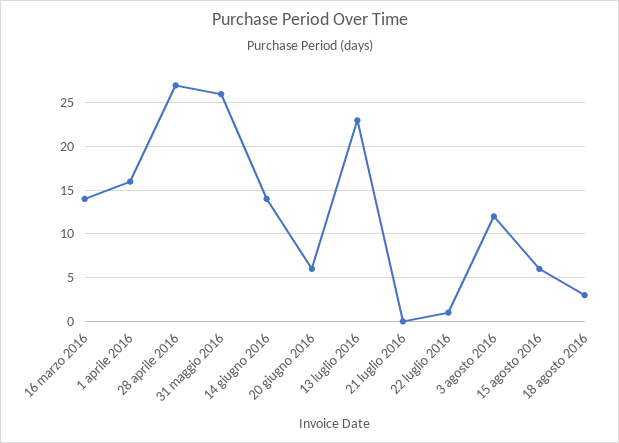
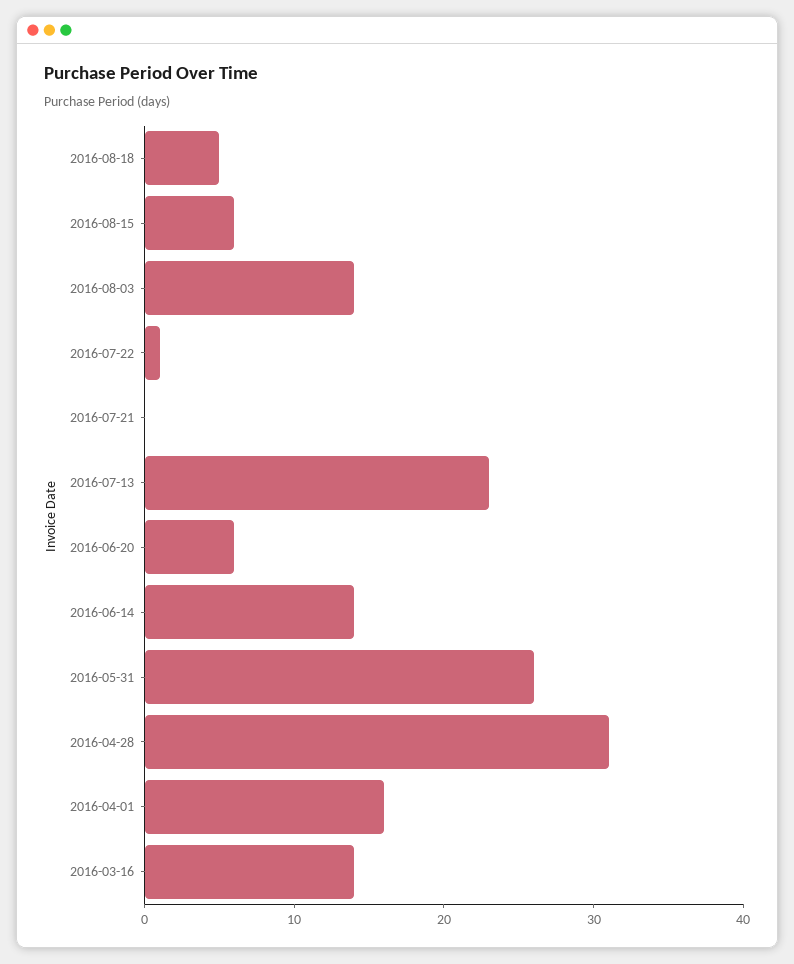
  {
    "16 marzo 2016": 14,
    "1 aprile 2016": 16,
-   "28 aprile 2016": 27,
+   "28 aprile 2016": 31,
    "31 maggio 2016": 26,
    "14 giugno 2016": 14,
    "20 giugno 2016": 6,
    "13 luglio 2016": 23,
    "21 luglio 2016": 0,
    "22 luglio 2016": 1,
-   "3 agosto 2016": 12,
+   "3 agosto 2016": 14,
    "15 agosto 2016": 6,
-   "18 agosto 2016": 3
+   "18 agosto 2016": 5
  }

